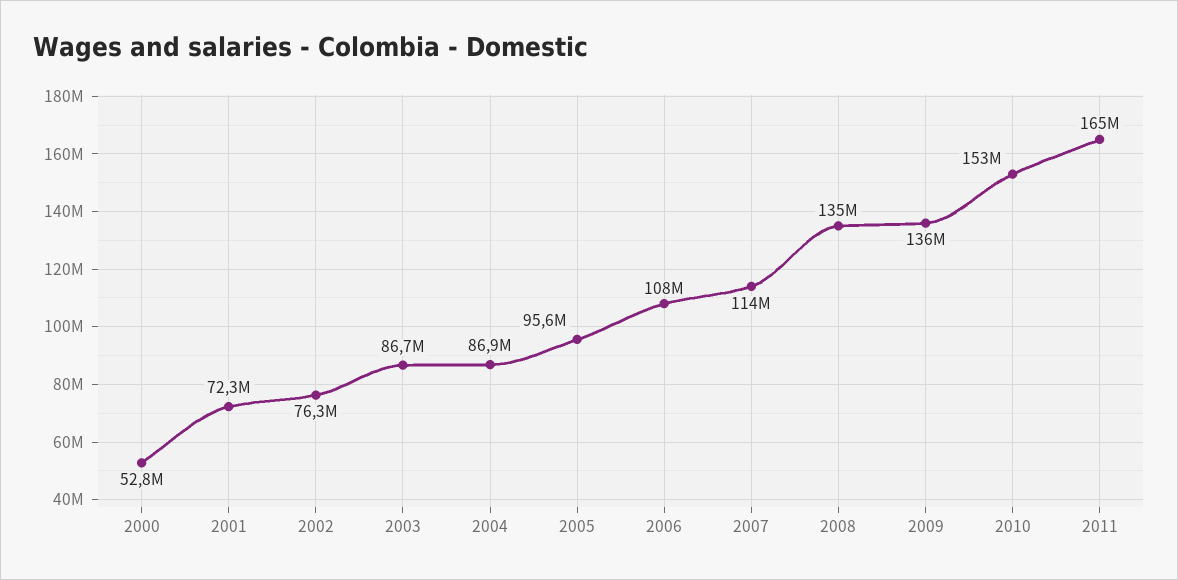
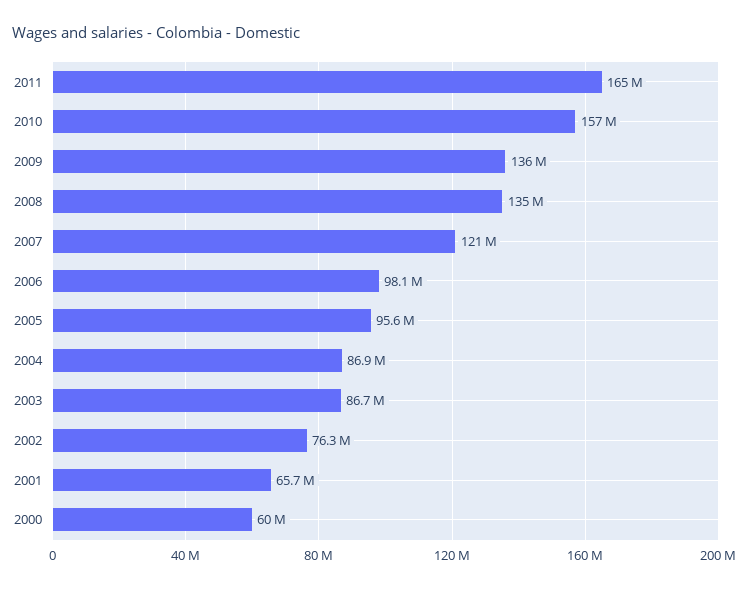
  {
-   "2000": 52800000,
+   "2000": 60000000,
-   "2001": 72300000,
+   "2001": 65700000,
    "2002": 76300000,
    "2003": 86700000,
    "2004": 86900000,
    "2005": 95600000,
-   "2006": 108000000,
+   "2006": 98100000,
-   "2007": 114000000,
+   "2007": 121000000,
    "2008": 135000000,
    "2009": 136000000,
-   "2010": 153000000,
+   "2010": 157000000,
    "2011": 165000000
  }

